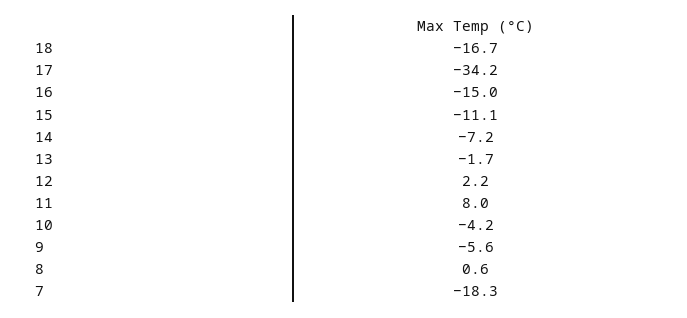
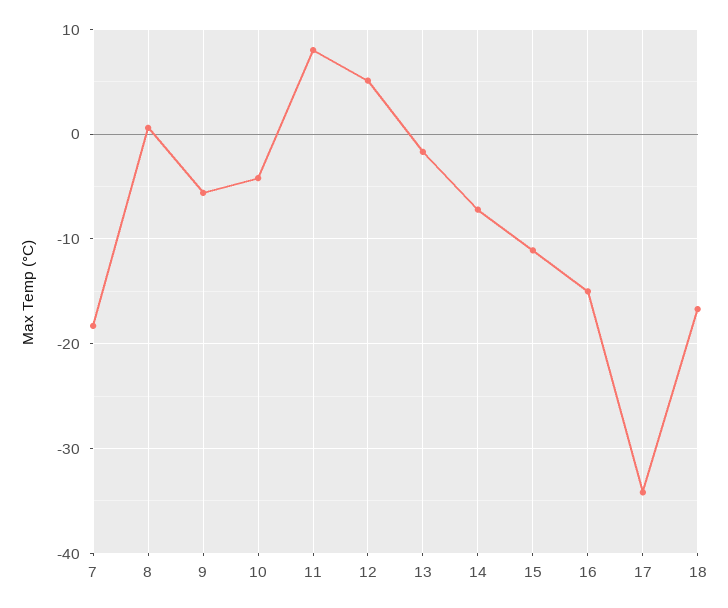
  {
    "18": -16.7,
    "17": -34.2,
    "16": -15,
    "15": -11.1,
    "14": -7.2,
    "13": -1.7,
-   "12": 2.2,
+   "12": 5,
    "11": 8,
    "10": -4.2,
    "9": -5.6,
    "8": 0.6,
    "7": -18.3
  }

